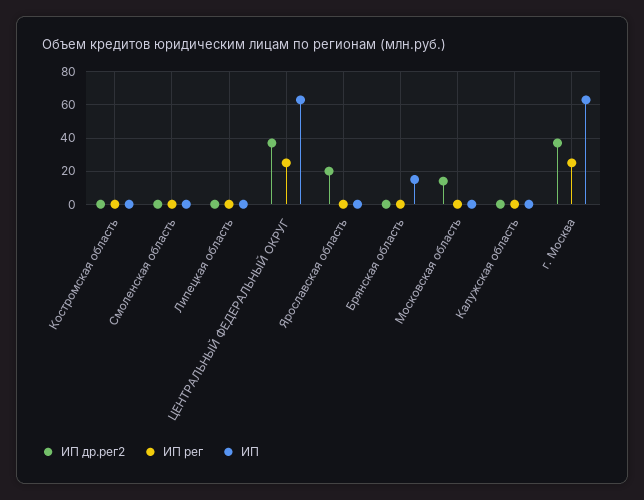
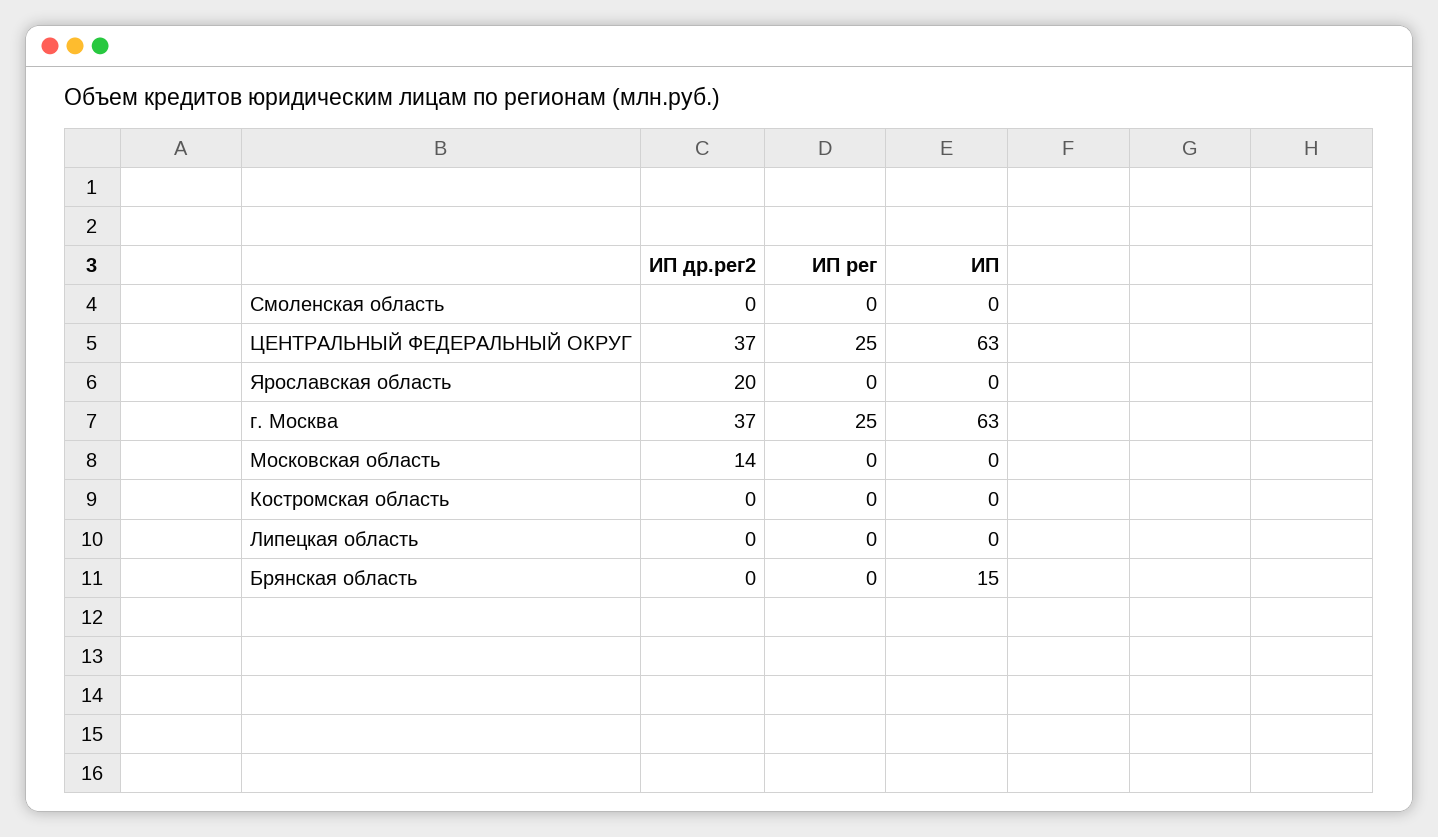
  {
    "ИП др.рег2": {
      "Костромская область": 0,
      "Смоленская область": 0,
      "Липецкая область": 0,
      "ЦЕНТРАЛЬНЫЙ ФЕДЕРАЛЬНЫЙ ОКРУГ": 37,
      "Ярославская область": 20,
      "Брянская область": 0,
      "Московская область": 14,
-     "Калужская область": 0,
      "г. Москва": 37
    },
    "ИП рег": {
      "Костромская область": 0,
      "Смоленская область": 0,
      "Липецкая область": 0,
      "ЦЕНТРАЛЬНЫЙ ФЕДЕРАЛЬНЫЙ ОКРУГ": 25,
      "Ярославская область": 0,
      "Брянская область": 0,
      "Московская область": 0,
-     "Калужская область": 0,
      "г. Москва": 25
    },
    "ИП": {
      "Костромская область": 0,
      "Смоленская область": 0,
      "Липецкая область": 0,
      "ЦЕНТРАЛЬНЫЙ ФЕДЕРАЛЬНЫЙ ОКРУГ": 63,
      "Ярославская область": 0,
      "Брянская область": 15,
      "Московская область": 0,
-     "Калужская область": 0,
      "г. Москва": 63
    }
  }

